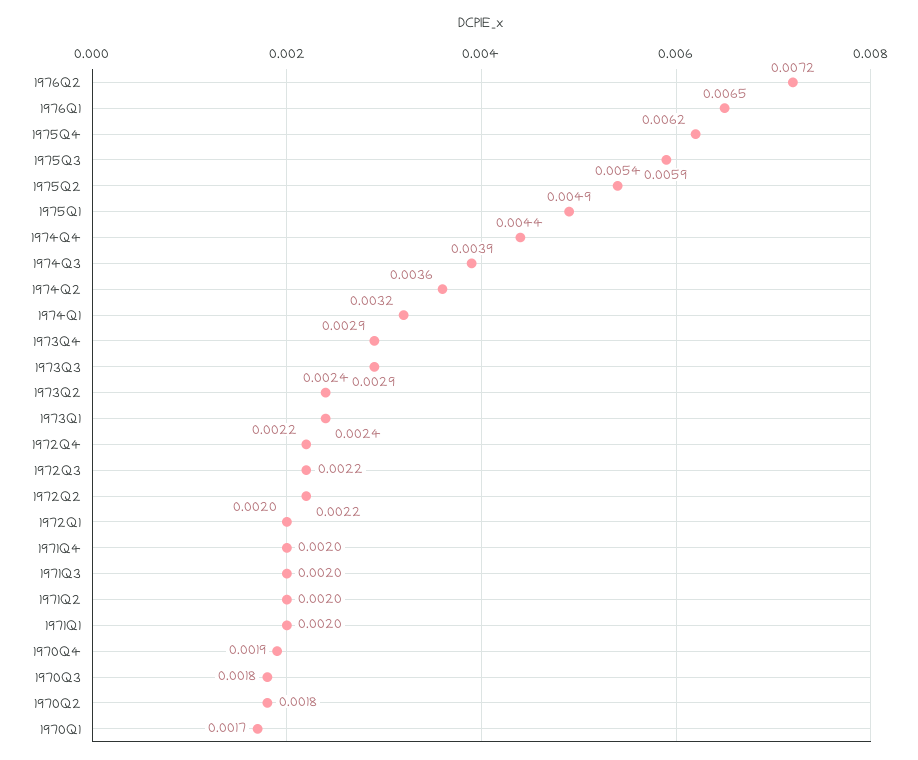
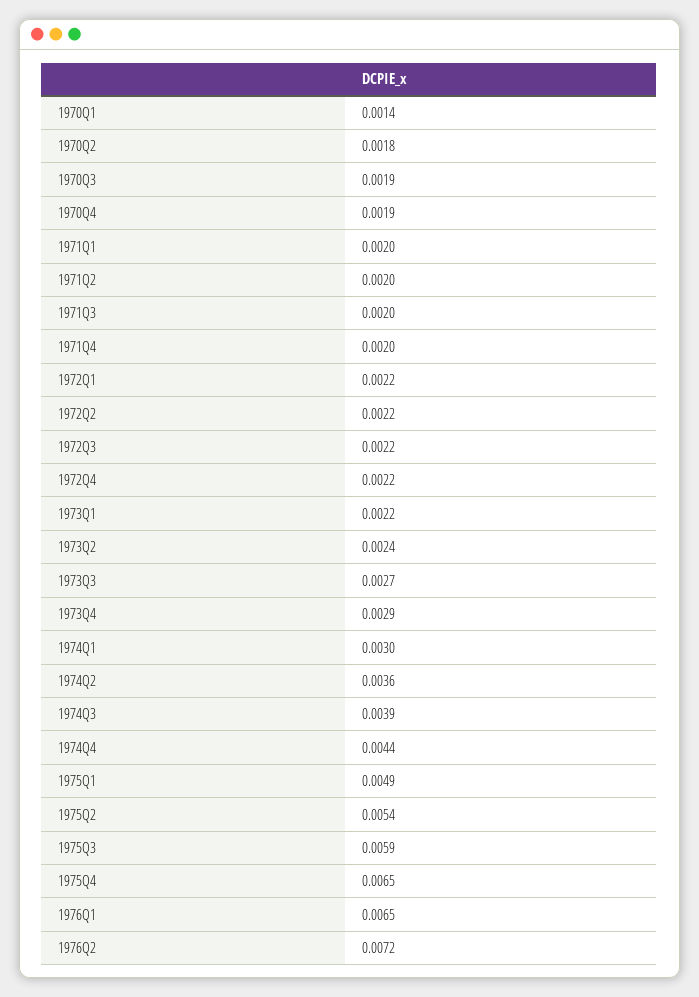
  {
    "1976Q2": 0.0072,
    "1976Q1": 0.0065,
-   "1975Q4": 0.0062,
+   "1975Q4": 0.0065,
    "1975Q3": 0.0059,
    "1975Q2": 0.0054,
    "1975Q1": 0.0049,
    "1974Q4": 0.0044,
    "1974Q3": 0.0039,
    "1974Q2": 0.0036,
-   "1974Q1": 0.0032,
+   "1974Q1": 0.003,
    "1973Q4": 0.0029,
-   "1973Q3": 0.0029,
+   "1973Q3": 0.0027,
    "1973Q2": 0.0024,
-   "1973Q1": 0.0024,
+   "1973Q1": 0.0022,
    "1972Q4": 0.0022,
    "1972Q3": 0.0022,
    "1972Q2": 0.0022,
-   "1972Q1": 0.002,
+   "1972Q1": 0.0022,
    "1971Q4": 0.002,
    "1971Q3": 0.002,
    "1971Q2": 0.002,
    "1971Q1": 0.002,
    "1970Q4": 0.0019,
-   "1970Q3": 0.0018,
+   "1970Q3": 0.0019,
    "1970Q2": 0.0018,
-   "1970Q1": 0.0017
+   "1970Q1": 0.0014
  }

